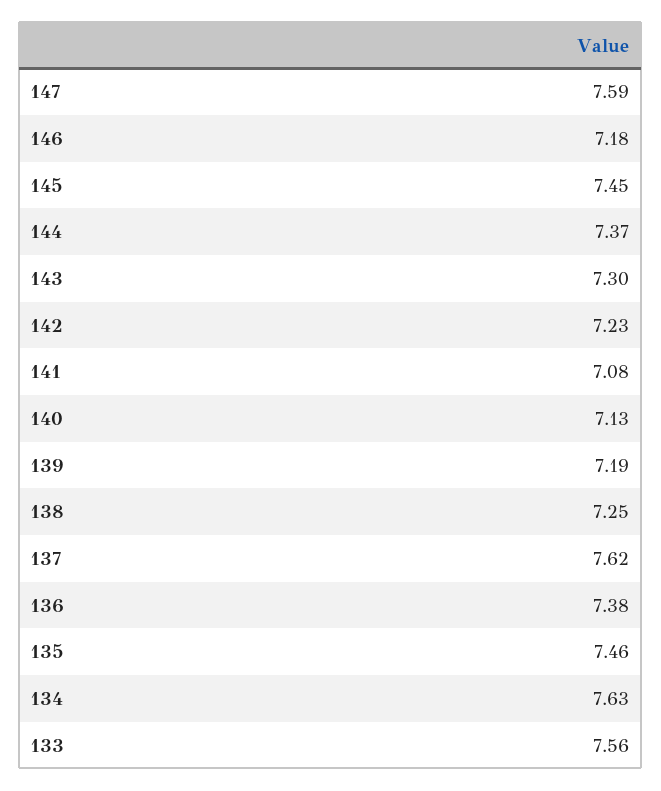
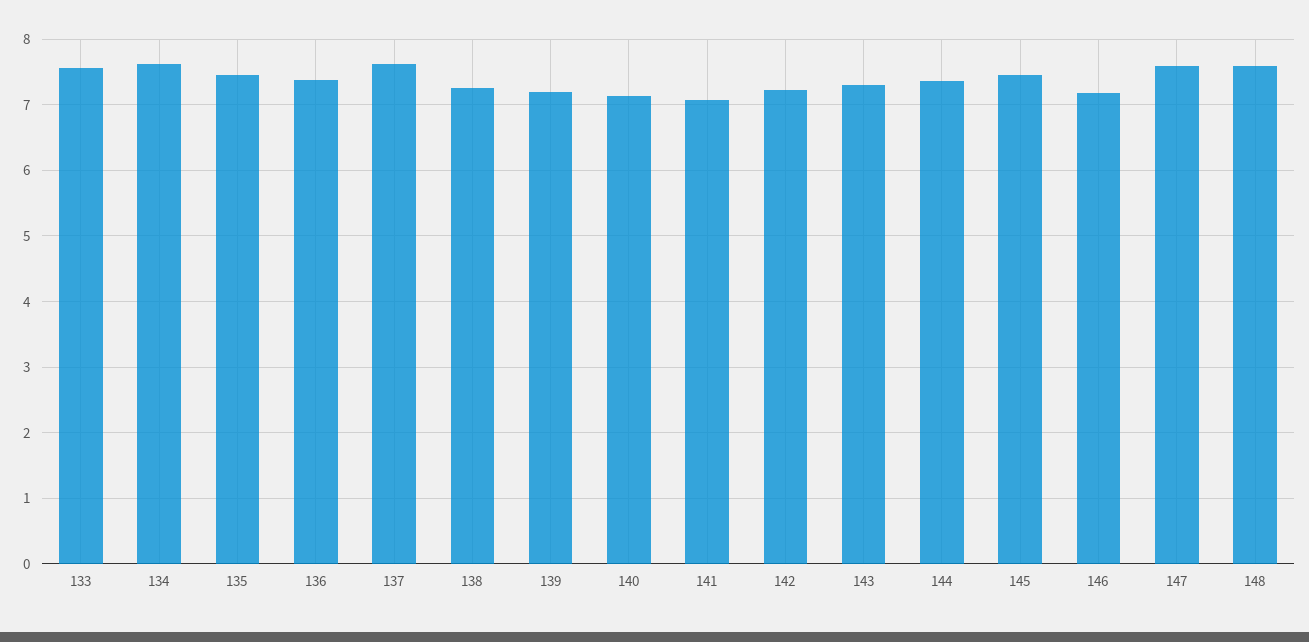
  {
    "147": 7.59,
    "146": 7.18,
    "145": 7.45,
    "144": 7.37,
    "143": 7.3,
    "142": 7.23,
    "141": 7.08,
    "140": 7.13,
    "139": 7.19,
    "138": 7.25,
    "137": 7.62,
    "136": 7.38,
    "135": 7.46,
    "134": 7.63,
-   "133": 7.56
+   "133": 7.56,
+   "148": 7.6
  }

